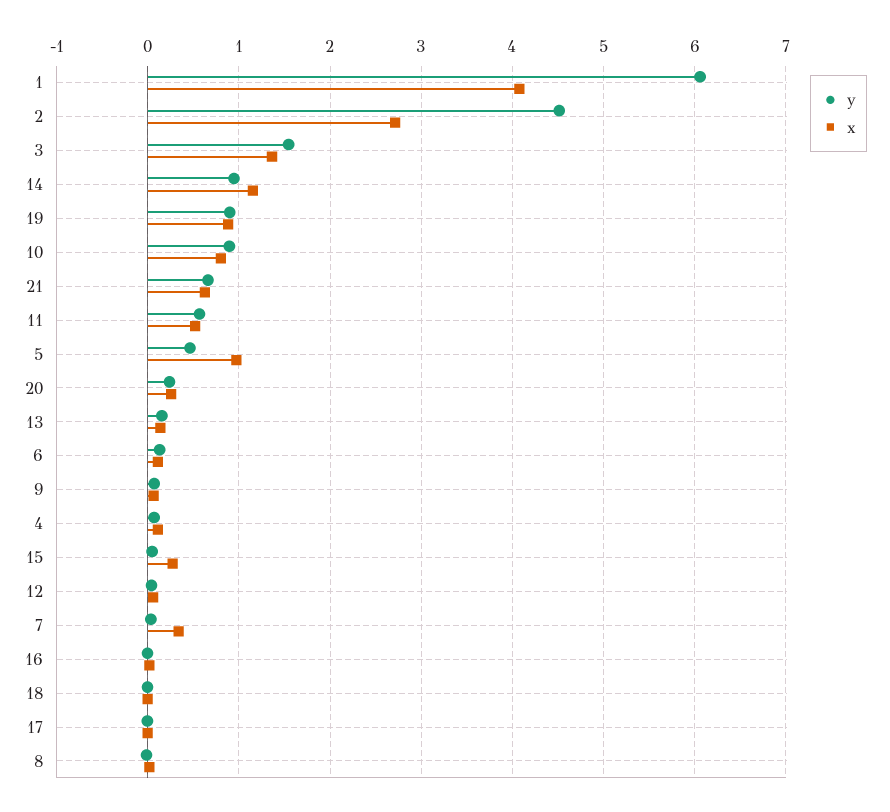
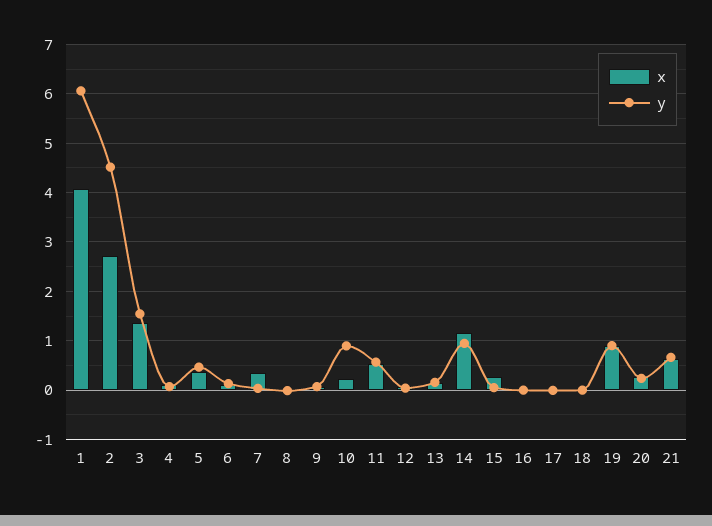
  {
    "y": {
      "1": 6.1,
      "2": 4.5,
      "3": 1.5,
      "14": 0.9,
      "19": 0.9,
      "10": 0.9,
      "21": 0.7,
      "11": 0.6,
      "5": 0.5,
      "20": 0.2,
      "13": 0.2,
      "6": 0.1,
      "9": 0.1,
      "4": 0.1,
      "15": 0,
      "12": 0,
      "7": 0,
      "16": 0,
      "18": 0,
      "17": 0,
      "8": 0
    },
    "x": {
      "1": 4.1,
      "2": 2.7,
      "3": 1.4,
      "14": 1.2,
      "19": 0.9,
-     "10": 0.8,
+     "10": 0.2,
      "21": 0.6,
      "11": 0.5,
-     "5": 1,
+     "5": 0.4,
      "20": 0.3,
      "13": 0.1,
      "6": 0.1,
      "9": 0.1,
      "4": 0.1,
      "15": 0.3,
      "12": 0.1,
      "7": 0.3,
      "16": 0,
      "18": 0,
      "17": 0,
      "8": 0
    }
  }

